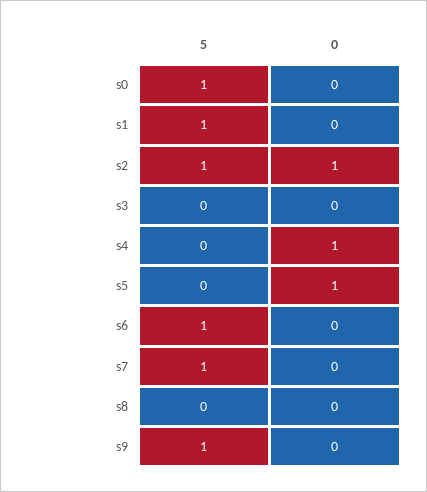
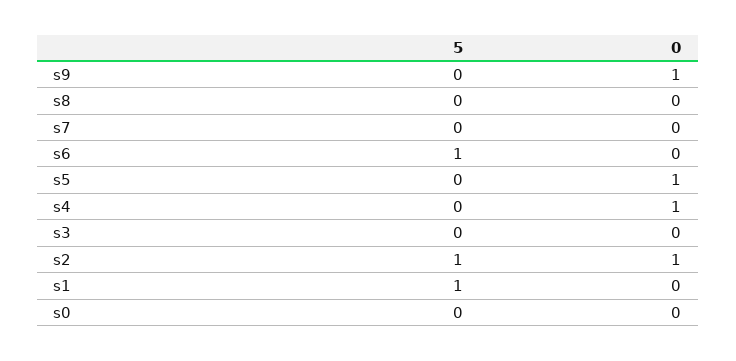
  {
    "5": {
-     "s0": 1,
+     "s0": 0,
      "s1": 1,
      "s2": 1,
      "s3": 0,
      "s4": 0,
      "s5": 0,
      "s6": 1,
-     "s7": 1,
+     "s7": 0,
      "s8": 0,
-     "s9": 1
+     "s9": 0
    },
    "0": {
      "s0": 0,
      "s1": 0,
      "s2": 1,
      "s3": 0,
      "s4": 1,
      "s5": 1,
      "s6": 0,
      "s7": 0,
      "s8": 0,
-     "s9": 0
+     "s9": 1
    }
  }

